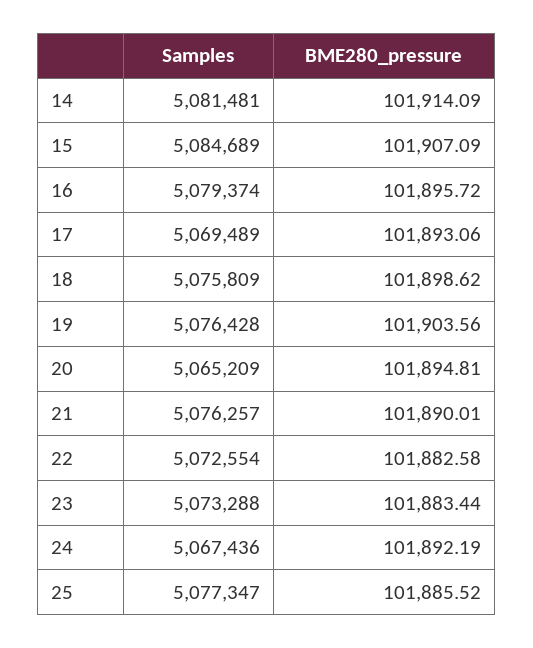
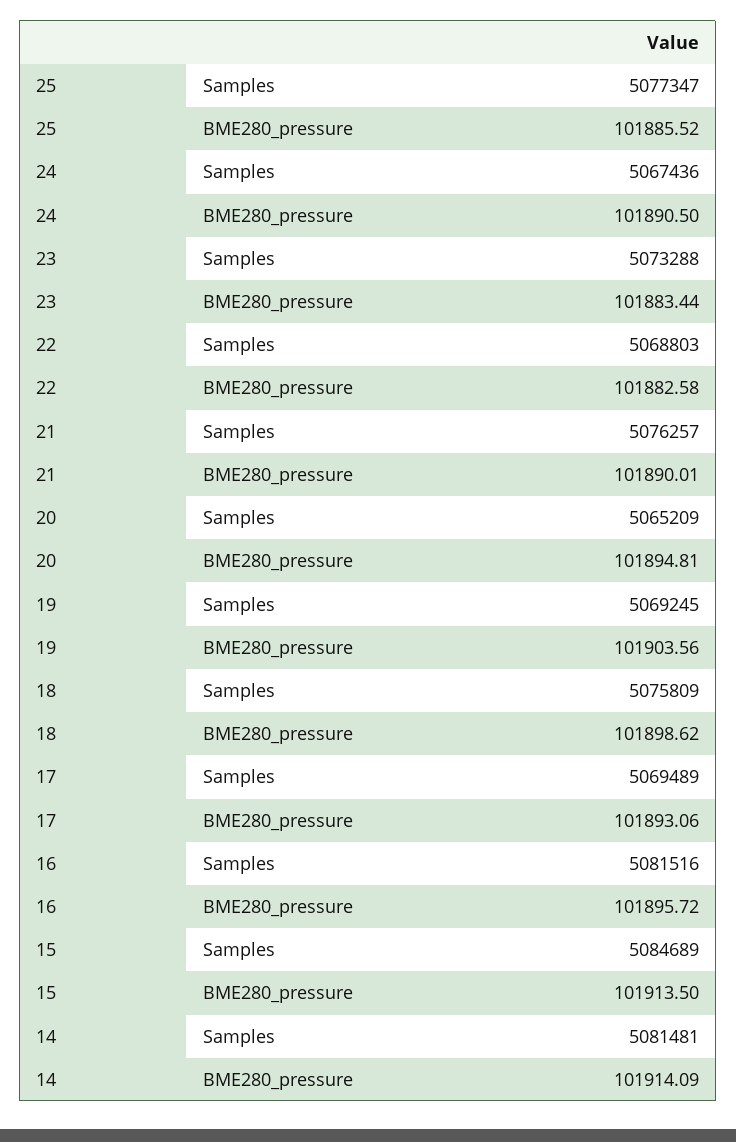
  {
    "Samples": {
      "14": 5081481,
      "15": 5084689,
-     "16": 5079374,
+     "16": 5081516,
      "17": 5069489,
      "18": 5075809,
-     "19": 5076428,
+     "19": 5069245,
      "20": 5065209,
      "21": 5076257,
-     "22": 5072554,
+     "22": 5068803,
      "23": 5073288,
      "24": 5067436,
      "25": 5077347
    },
    "BME280_pressure": {
      "14": 101914.09,
-     "15": 101907.09,
+     "15": 101913.5,
      "16": 101895.72,
      "17": 101893.06,
      "18": 101898.62,
      "19": 101903.56,
      "20": 101894.81,
      "21": 101890.01,
      "22": 101882.58,
      "23": 101883.44,
-     "24": 101892.19,
+     "24": 101890.5,
      "25": 101885.52
    }
  }

